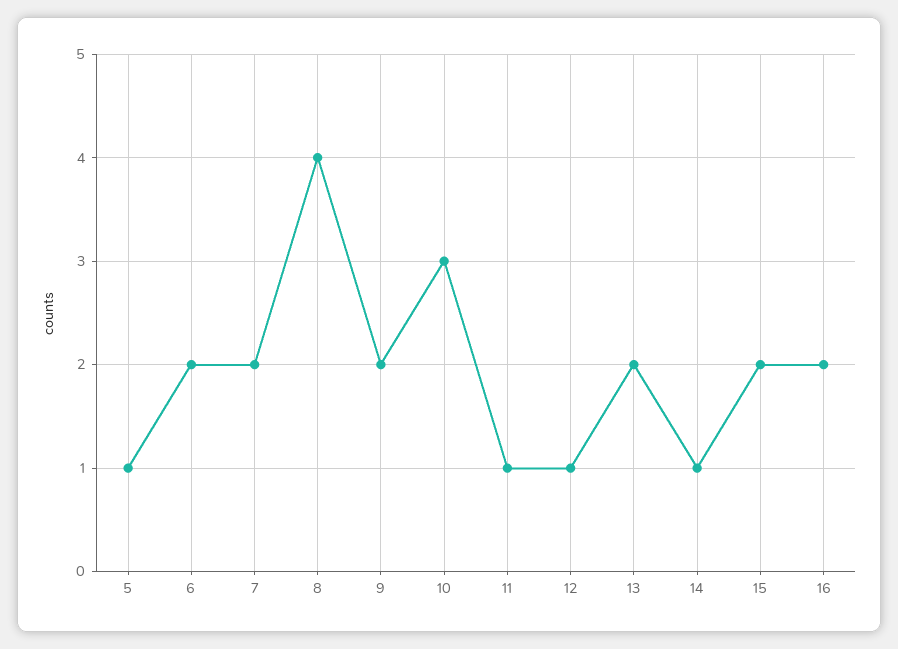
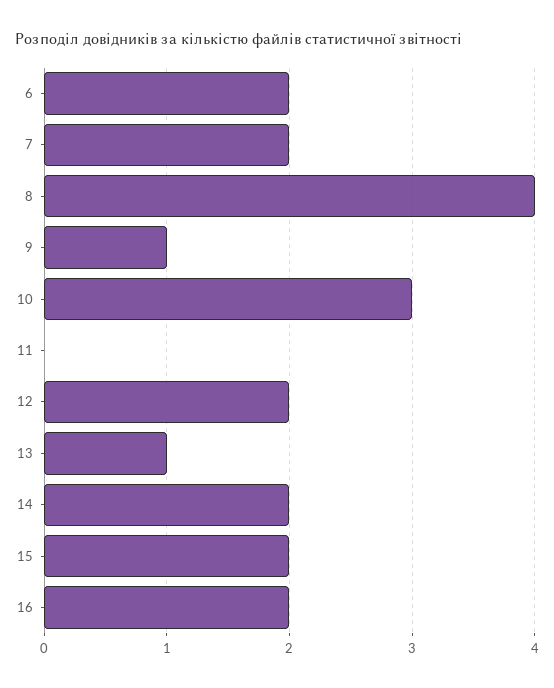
  {
-   "5": 1,
    "6": 2,
    "7": 2,
    "8": 4,
-   "9": 2,
+   "9": 1,
    "10": 3,
-   "11": 1,
+   "11": 0,
-   "12": 1,
+   "12": 2,
-   "13": 2,
+   "13": 1,
-   "14": 1,
+   "14": 2,
    "15": 2,
    "16": 2
  }

